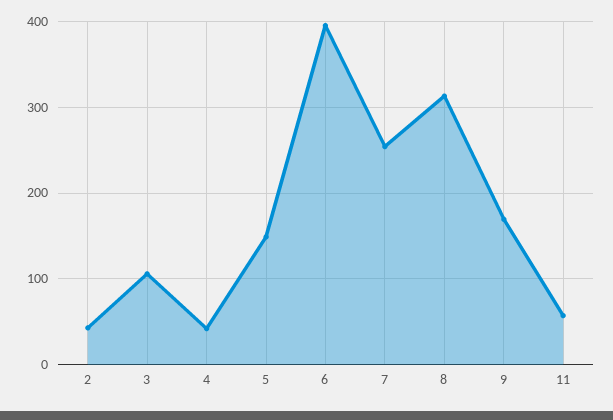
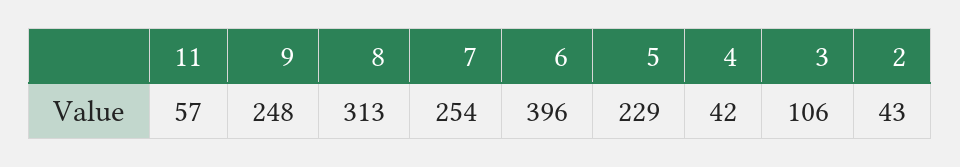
  {
    "2": 43,
    "3": 106,
    "4": 42,
-   "5": 150,
+   "5": 229,
    "6": 396,
    "7": 254,
    "8": 313,
-   "9": 170,
+   "9": 248,
    "11": 57
  }

